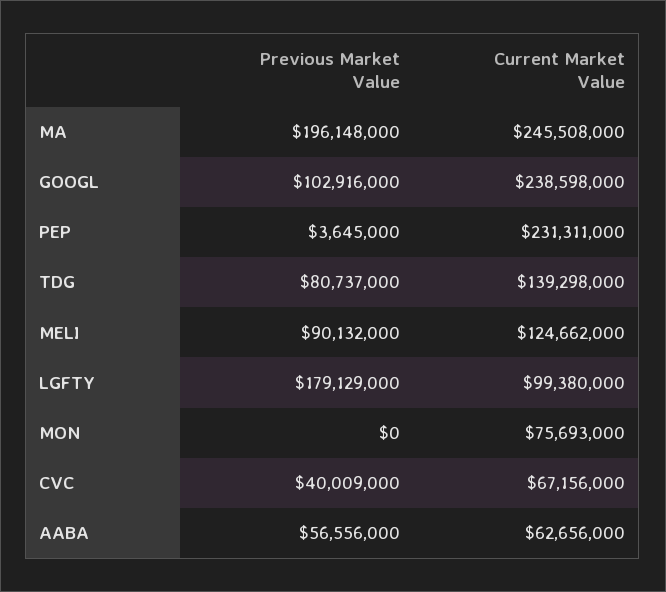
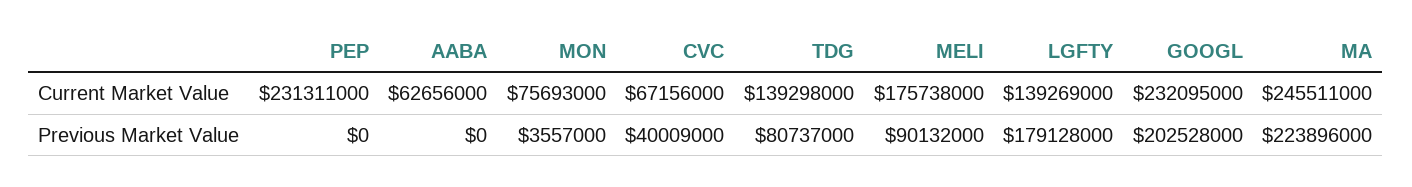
  {
    "Previous Market Value": {
-     "MA": 196148000,
+     "MA": 223896000,
-     "GOOGL": 102916000,
+     "GOOGL": 202528000,
-     "PEP": 3645000,
+     "PEP": 0,
      "TDG": 80737000,
      "MELI": 90132000,
-     "LGFTY": 179129000,
+     "LGFTY": 179128000,
-     "MON": 0,
+     "MON": 3557000,
      "CVC": 40009000,
-     "AABA": 56556000
+     "AABA": 0
    },
    "Current Market Value": {
-     "MA": 245508000,
+     "MA": 245511000,
-     "GOOGL": 238598000,
+     "GOOGL": 232095000,
      "PEP": 231311000,
      "TDG": 139298000,
-     "MELI": 124662000,
+     "MELI": 175738000,
-     "LGFTY": 99380000,
+     "LGFTY": 139269000,
      "MON": 75693000,
      "CVC": 67156000,
      "AABA": 62656000
    }
  }

